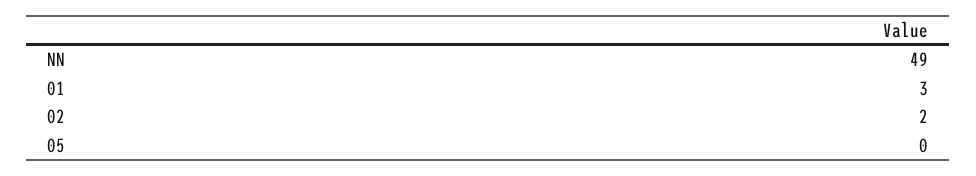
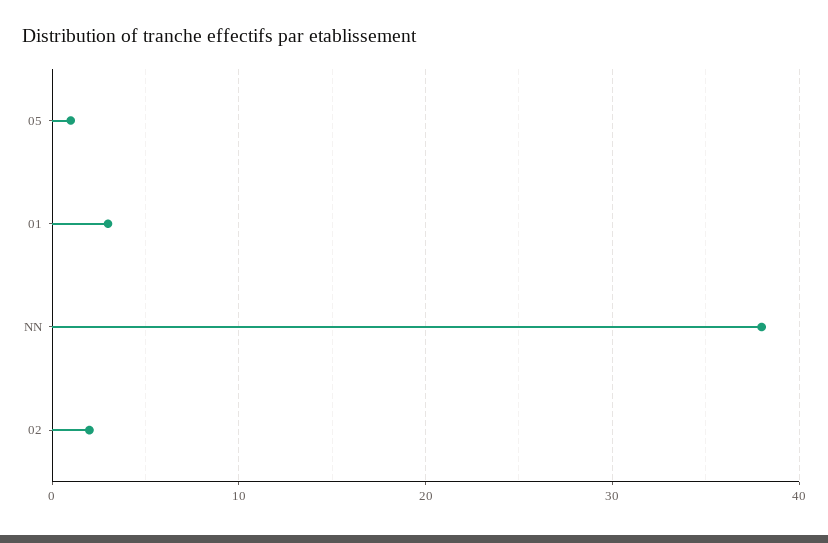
  {
-   "NN": 49,
+   "NN": 38,
    "01": 3,
    "02": 2,
-   "05": 0
+   "05": 1
  }

